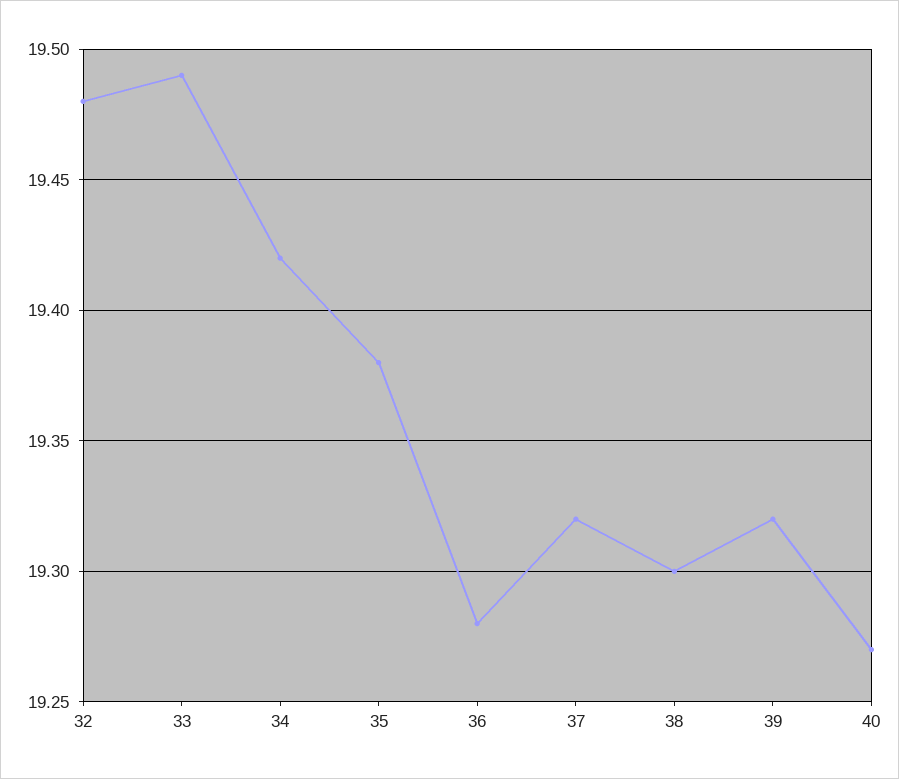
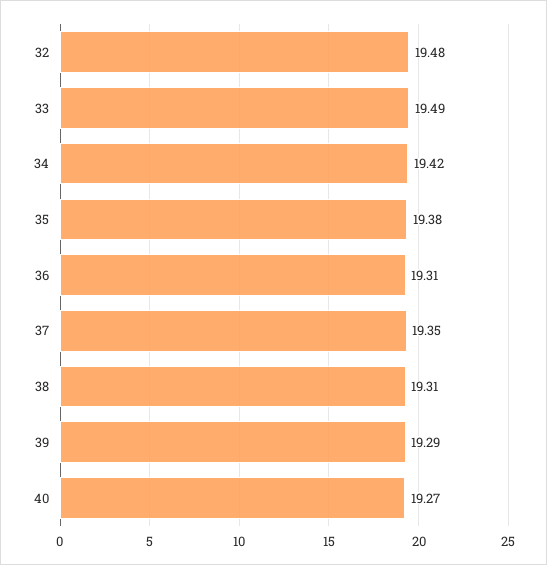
  {
    "32": 19.48,
    "33": 19.49,
    "34": 19.42,
    "35": 19.38,
-   "36": 19.28,
+   "36": 19.31,
-   "37": 19.32,
+   "37": 19.35,
-   "38": 19.3,
+   "38": 19.31,
-   "39": 19.32,
+   "39": 19.29,
    "40": 19.27
  }

